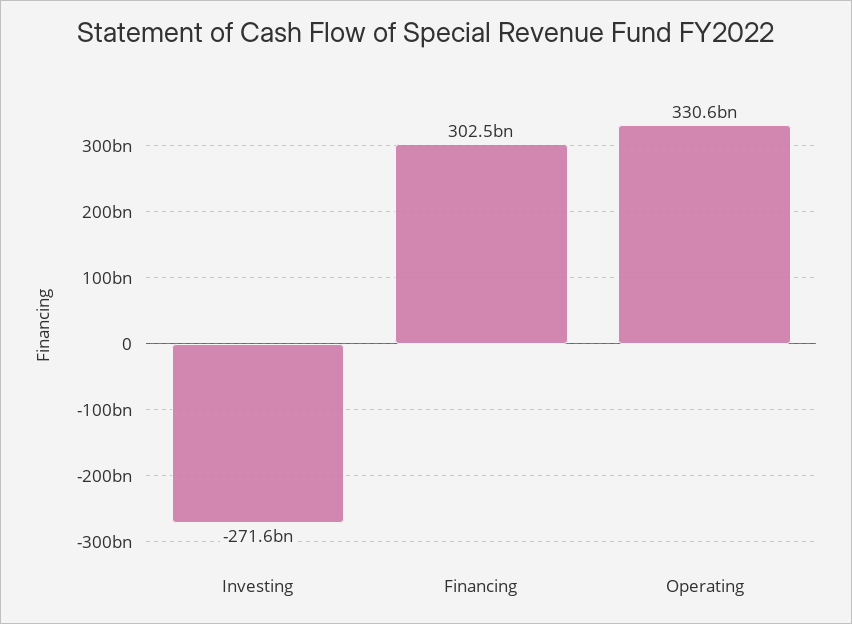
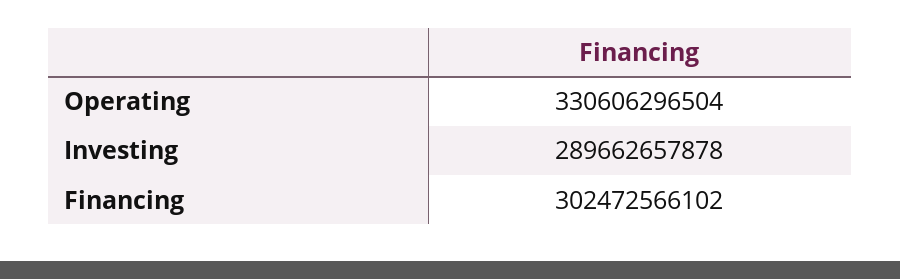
  {
-   "Investing": -271600000000,
+   "Investing": 289662657878,
    "Financing": 302472566102,
    "Operating": 330606296504
  }

